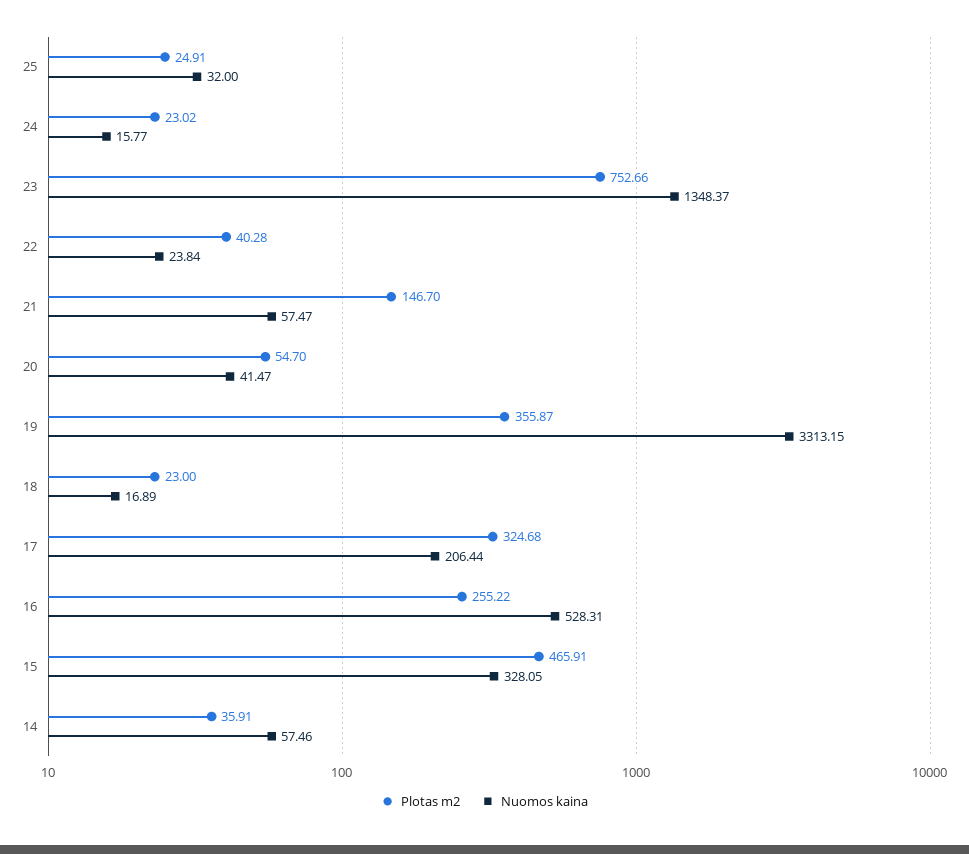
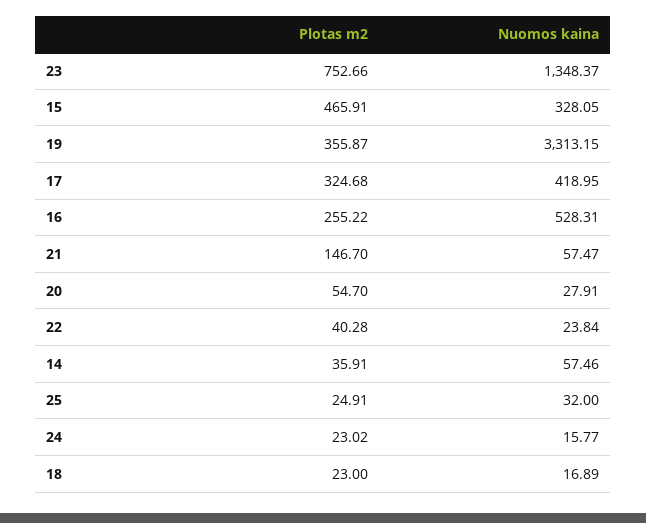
  {
    "Plotas m2": {
      "25": 24.91,
      "24": 23.02,
      "23": 752.66,
      "22": 40.28,
      "21": 146.7,
      "20": 54.7,
      "19": 355.87,
      "18": 23,
      "17": 324.68,
      "16": 255.22,
      "15": 465.91,
      "14": 35.91
    },
    "Nuomos kaina": {
      "25": 32,
      "24": 15.77,
      "23": 1348.37,
      "22": 23.84,
      "21": 57.47,
-     "20": 41.47,
+     "20": 27.91,
      "19": 3313.15,
      "18": 16.89,
-     "17": 206.44,
+     "17": 418.95,
      "16": 528.31,
      "15": 328.05,
      "14": 57.46
    }
  }

